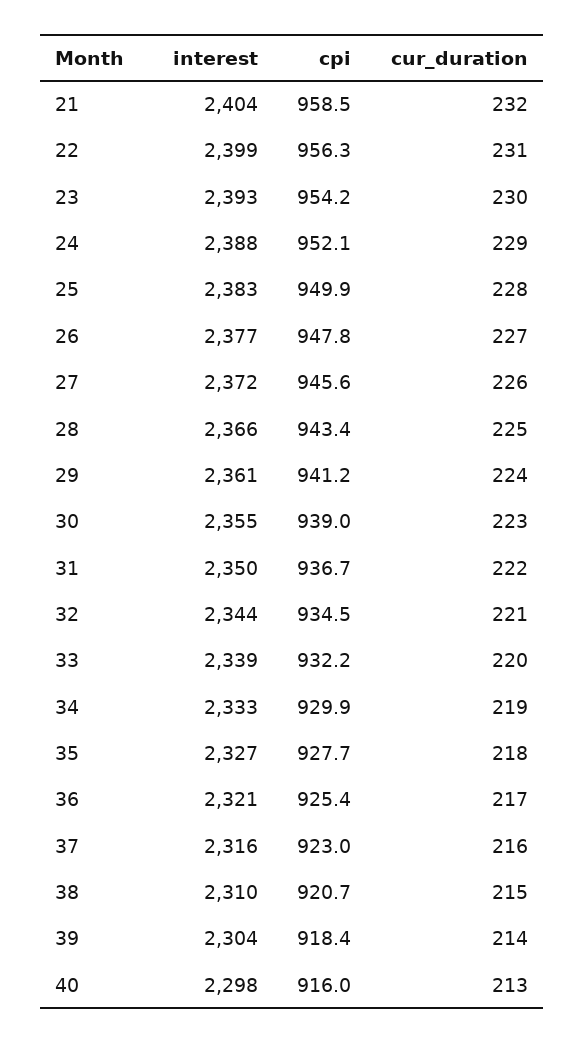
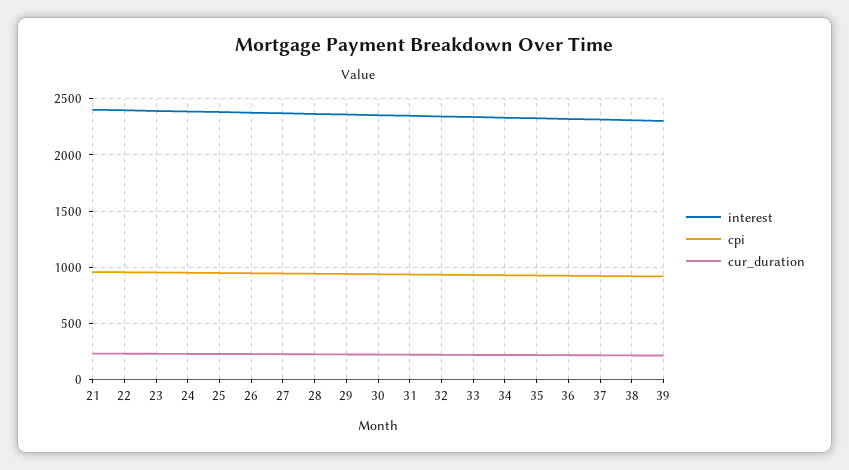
  {
    "interest": {
      "21": 2404,
      "22": 2399,
      "23": 2393,
      "24": 2388,
      "25": 2383,
      "26": 2377,
      "27": 2372,
      "28": 2366,
      "29": 2361,
      "30": 2355,
      "31": 2350,
      "32": 2344,
      "33": 2339,
      "34": 2333,
      "35": 2327,
      "36": 2321,
      "37": 2316,
      "38": 2310,
-     "39": 2304,
+     "39": 2304
-     "40": 2298
    },
    "cpi": {
      "21": 958.5,
      "22": 956.3,
      "23": 954.2,
      "24": 952.1,
      "25": 949.9,
      "26": 947.8,
      "27": 945.6,
      "28": 943.4,
      "29": 941.2,
      "30": 939,
      "31": 936.7,
      "32": 934.5,
      "33": 932.2,
      "34": 929.9,
      "35": 927.7,
      "36": 925.4,
      "37": 923,
      "38": 920.7,
-     "39": 918.4,
+     "39": 918.4
-     "40": 916
    },
    "cur_duration": {
      "21": 232,
      "22": 231,
      "23": 230,
      "24": 229,
      "25": 228,
      "26": 227,
      "27": 226,
      "28": 225,
      "29": 224,
      "30": 223,
      "31": 222,
      "32": 221,
      "33": 220,
      "34": 219,
      "35": 218,
      "36": 217,
      "37": 216,
      "38": 215,
-     "39": 214,
+     "39": 214
-     "40": 213
    }
  }

